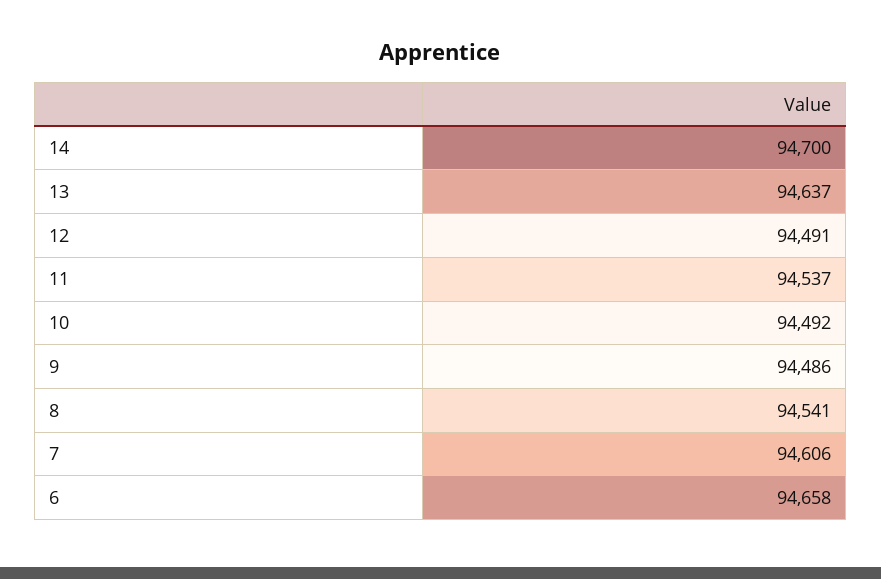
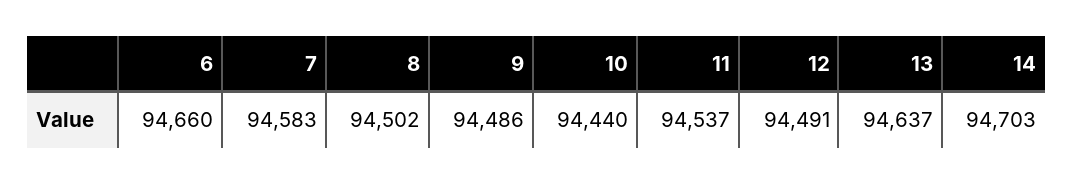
  {
-   "14": 94700,
+   "14": 94703,
    "13": 94637,
    "12": 94491,
    "11": 94537,
-   "10": 94492,
+   "10": 94440,
    "9": 94486,
-   "8": 94541,
+   "8": 94502,
-   "7": 94606,
+   "7": 94583,
-   "6": 94658
+   "6": 94660
  }

